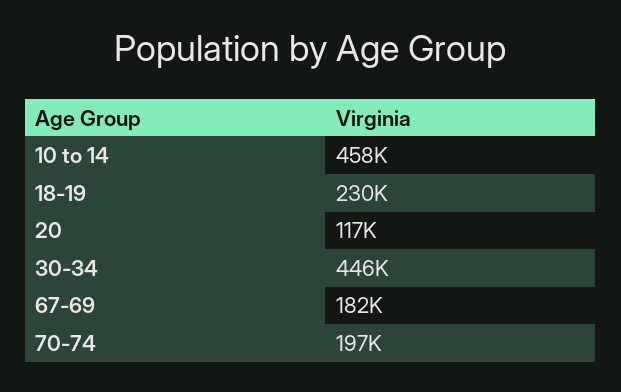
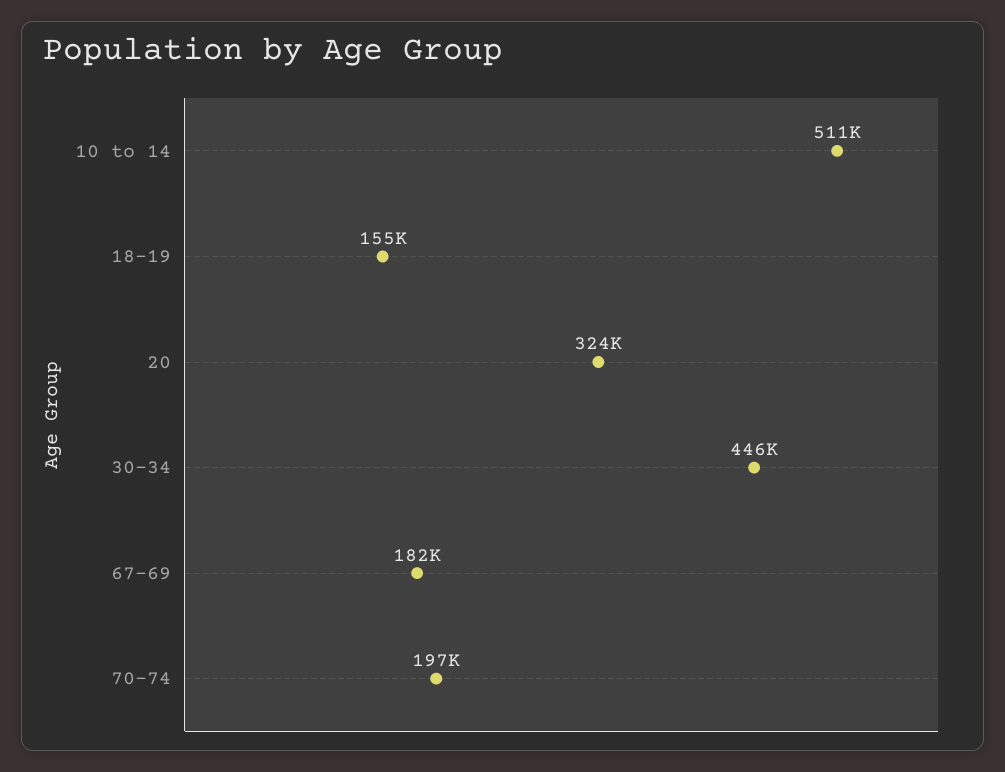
  {
-   "10 to 14": 458000,
+   "10 to 14": 511000,
-   "18-19": 230000,
+   "18-19": 155000,
-   "20": 117000,
+   "20": 324000,
    "30-34": 446000,
    "67-69": 182000,
    "70-74": 197000
  }

